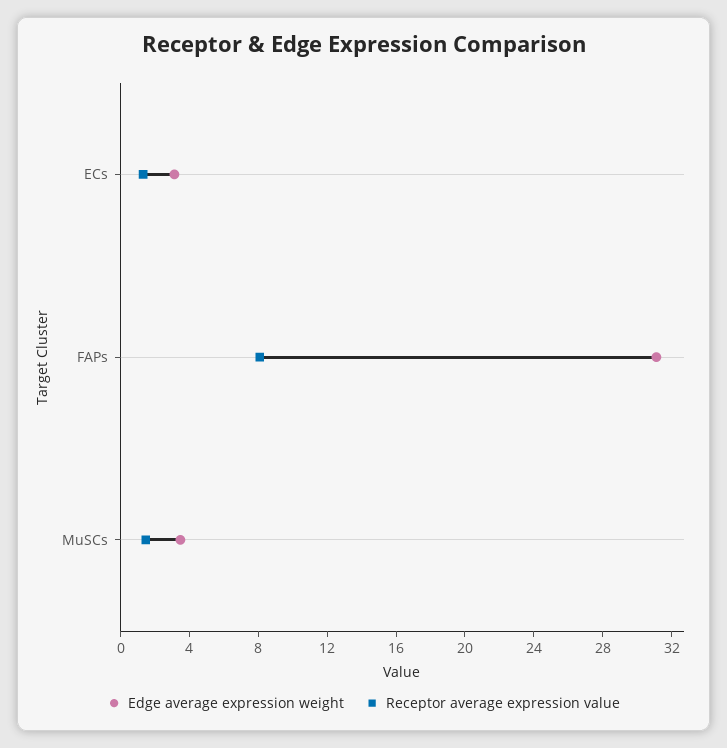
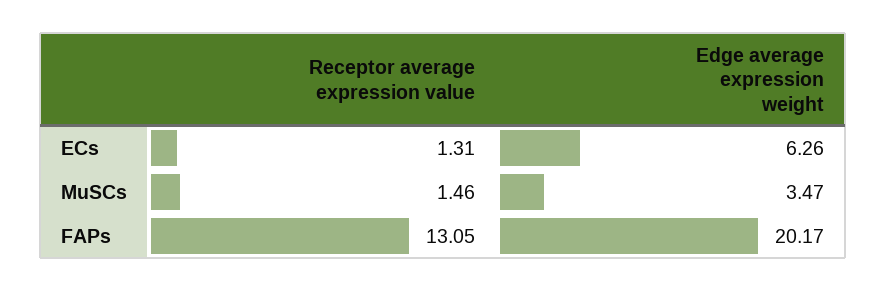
  {
    "Edge average expression weight": {
-     "ECs": 3,
+     "ECs": 6.26,
-     "FAPs": 31,
+     "FAPs": 20.17,
      "MuSCs": 3.47
    },
    "Receptor average expression value": {
      "ECs": 1.31,
-     "FAPs": 8,
+     "FAPs": 13.05,
      "MuSCs": 1.46
    }
  }

